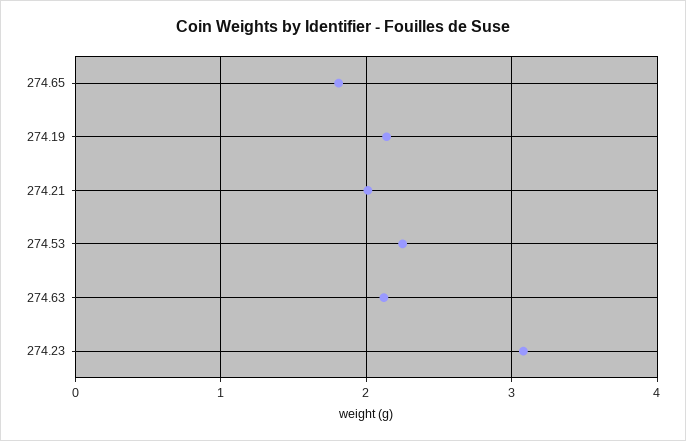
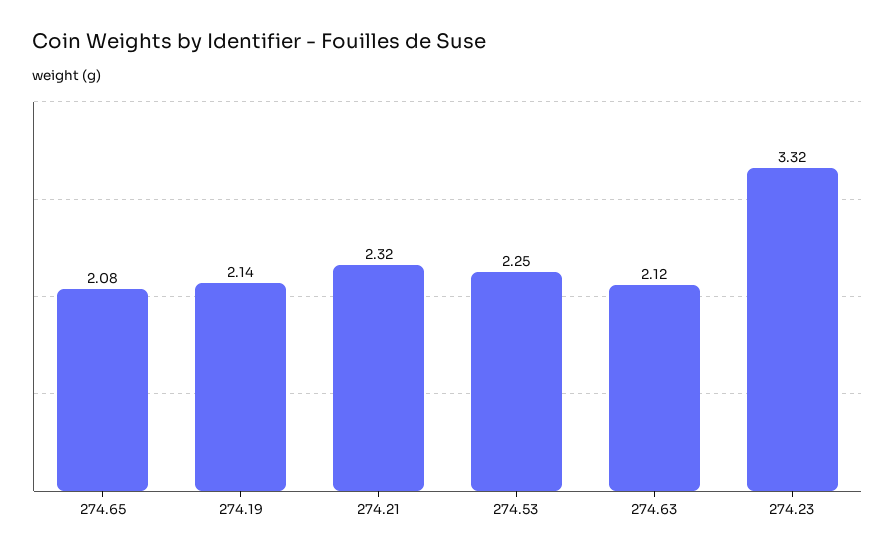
  {
-   "274.65": 1.8,
+   "274.65": 2.08,
    "274.19": 2.14,
-   "274.21": 2,
+   "274.21": 2.32,
    "274.53": 2.25,
    "274.63": 2.12,
-   "274.23": 3.1
+   "274.23": 3.32
  }

